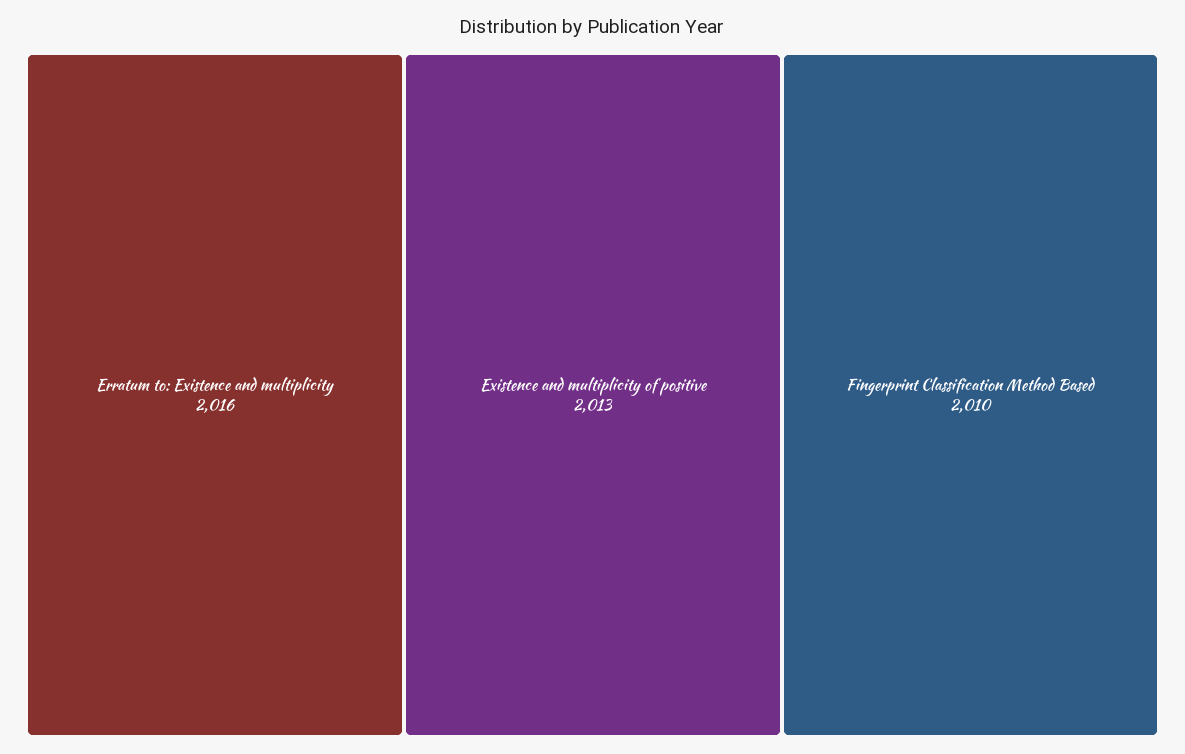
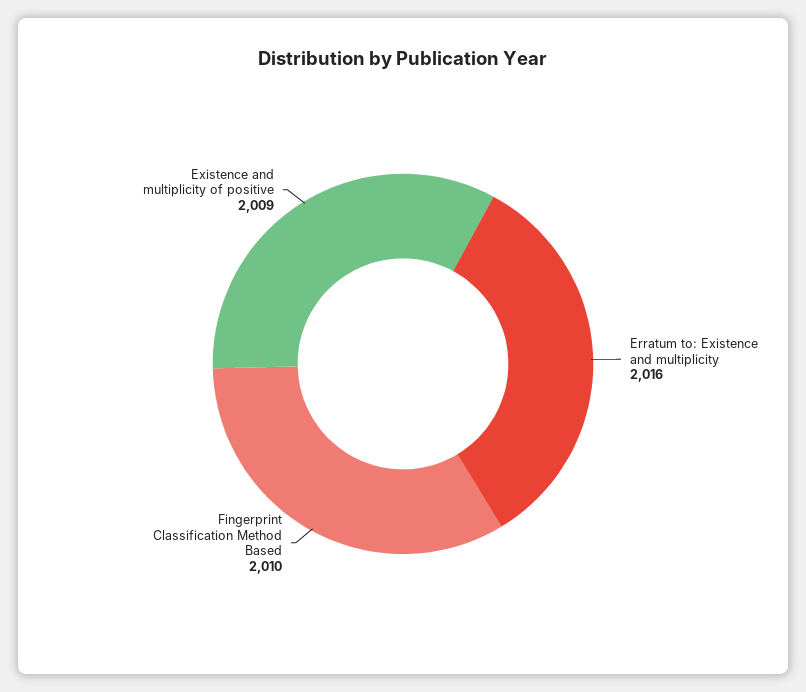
  {
    "Erratum to: Existence and multiplicity": 2016,
-   "Existence and multiplicity of positive": 2013,
+   "Existence and multiplicity of positive": 2009,
    "Fingerprint Classification Method Based": 2010
  }

